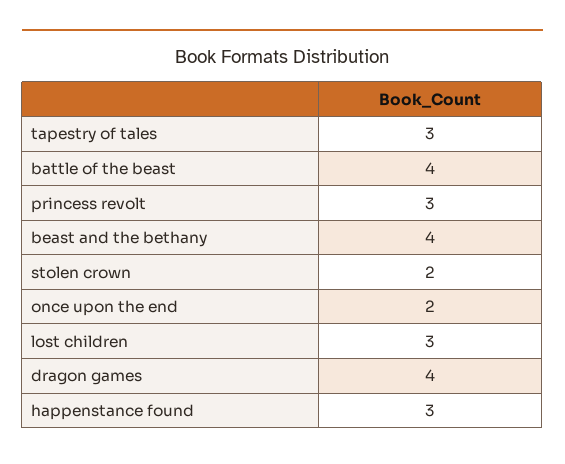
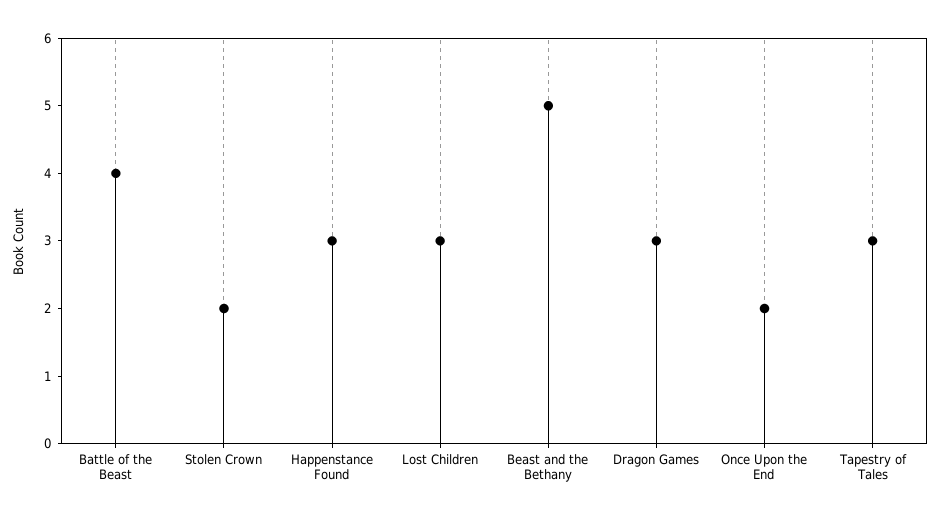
  {
    "tapestry of tales": 3,
    "battle of the beast": 4,
-   "princess revolt": 3,
-   "beast and the bethany": 4,
+   "beast and the bethany": 5,
    "stolen crown": 2,
    "once upon the end": 2,
    "lost children": 3,
-   "dragon games": 4,
+   "dragon games": 3,
    "happenstance found": 3
  }

